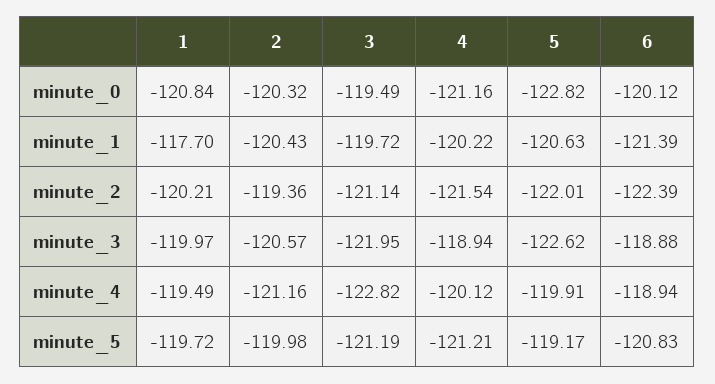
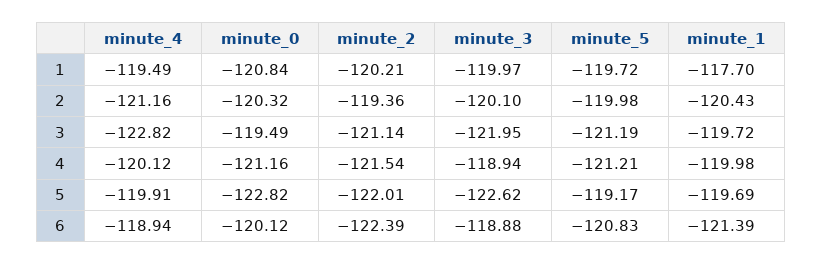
  {
    "1": {
      "minute_0": -120.84,
      "minute_1": -117.7,
      "minute_2": -120.21,
      "minute_3": -119.97,
      "minute_4": -119.49,
      "minute_5": -119.72
    },
    "2": {
      "minute_0": -120.32,
      "minute_1": -120.43,
      "minute_2": -119.36,
-     "minute_3": -120.57,
+     "minute_3": -120.1,
      "minute_4": -121.16,
      "minute_5": -119.98
    },
    "3": {
      "minute_0": -119.49,
      "minute_1": -119.72,
      "minute_2": -121.14,
      "minute_3": -121.95,
      "minute_4": -122.82,
      "minute_5": -121.19
    },
    "4": {
      "minute_0": -121.16,
-     "minute_1": -120.22,
+     "minute_1": -119.98,
      "minute_2": -121.54,
      "minute_3": -118.94,
      "minute_4": -120.12,
      "minute_5": -121.21
    },
    "5": {
      "minute_0": -122.82,
-     "minute_1": -120.63,
+     "minute_1": -119.69,
      "minute_2": -122.01,
      "minute_3": -122.62,
      "minute_4": -119.91,
      "minute_5": -119.17
    },
    "6": {
      "minute_0": -120.12,
      "minute_1": -121.39,
      "minute_2": -122.39,
      "minute_3": -118.88,
      "minute_4": -118.94,
      "minute_5": -120.83
    }
  }

